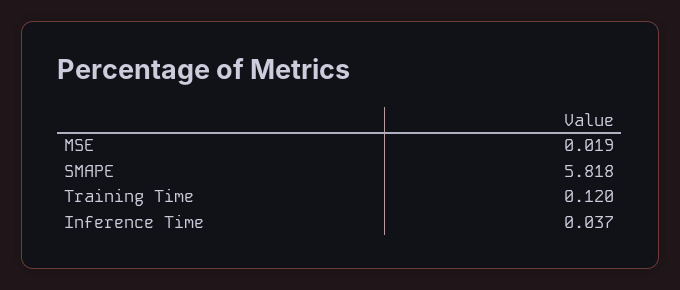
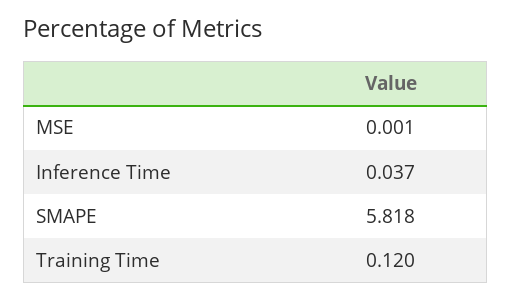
  {
-   "MSE": 0.019,
+   "MSE": 0.001,
    "SMAPE": 5.818,
    "Training Time": 0.12,
    "Inference Time": 0.037
  }

